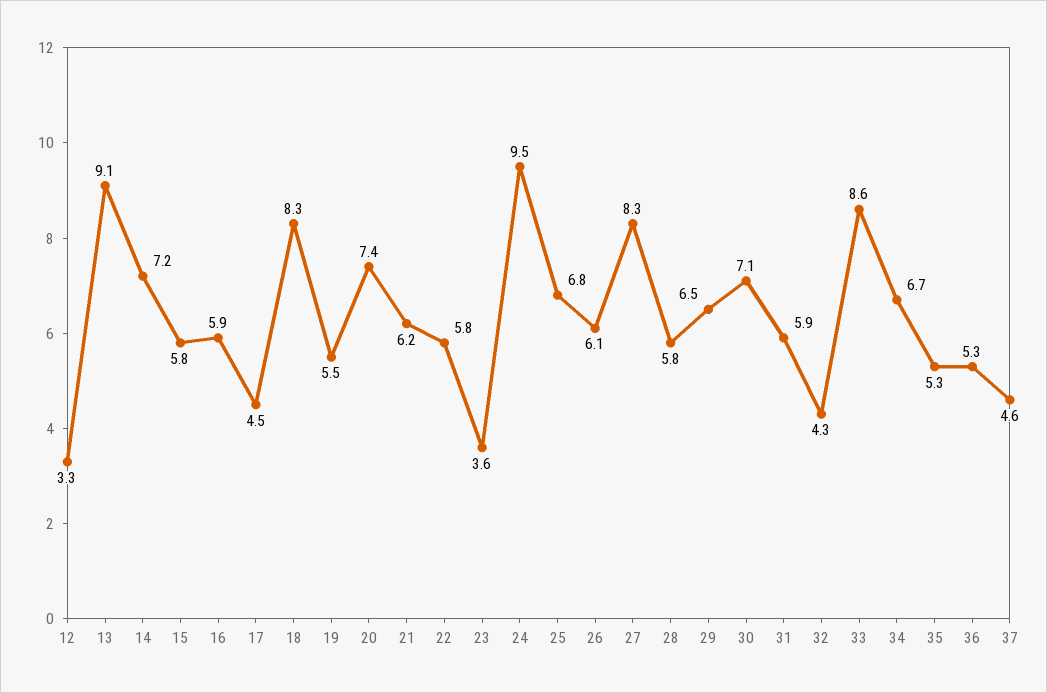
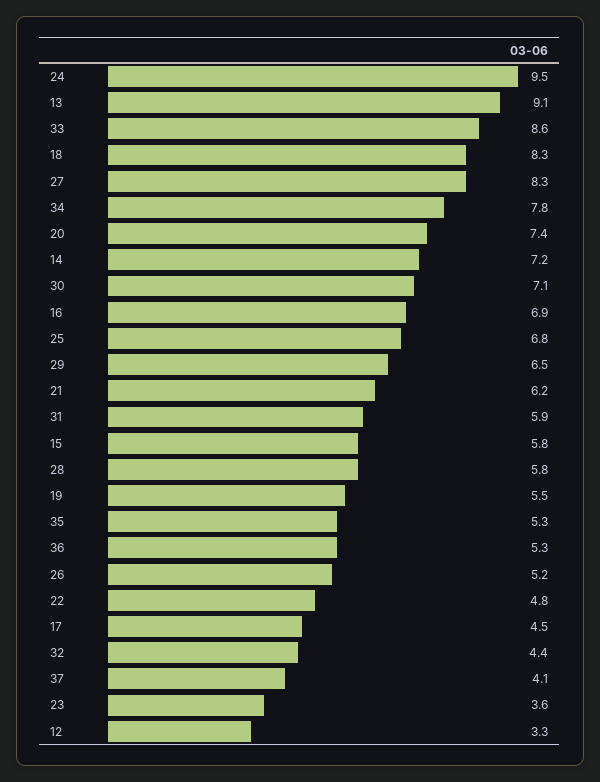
  {
    "12": 3.3,
    "13": 9.1,
    "14": 7.2,
    "15": 5.8,
-   "16": 5.9,
+   "16": 6.9,
    "17": 4.5,
    "18": 8.3,
    "19": 5.5,
    "20": 7.4,
    "21": 6.2,
-   "22": 5.8,
+   "22": 4.8,
    "23": 3.6,
    "24": 9.5,
    "25": 6.8,
-   "26": 6.1,
+   "26": 5.2,
    "27": 8.3,
    "28": 5.8,
    "29": 6.5,
    "30": 7.1,
    "31": 5.9,
-   "32": 4.3,
+   "32": 4.4,
    "33": 8.6,
-   "34": 6.7,
+   "34": 7.8,
    "35": 5.3,
    "36": 5.3,
-   "37": 4.6
+   "37": 4.1
  }

